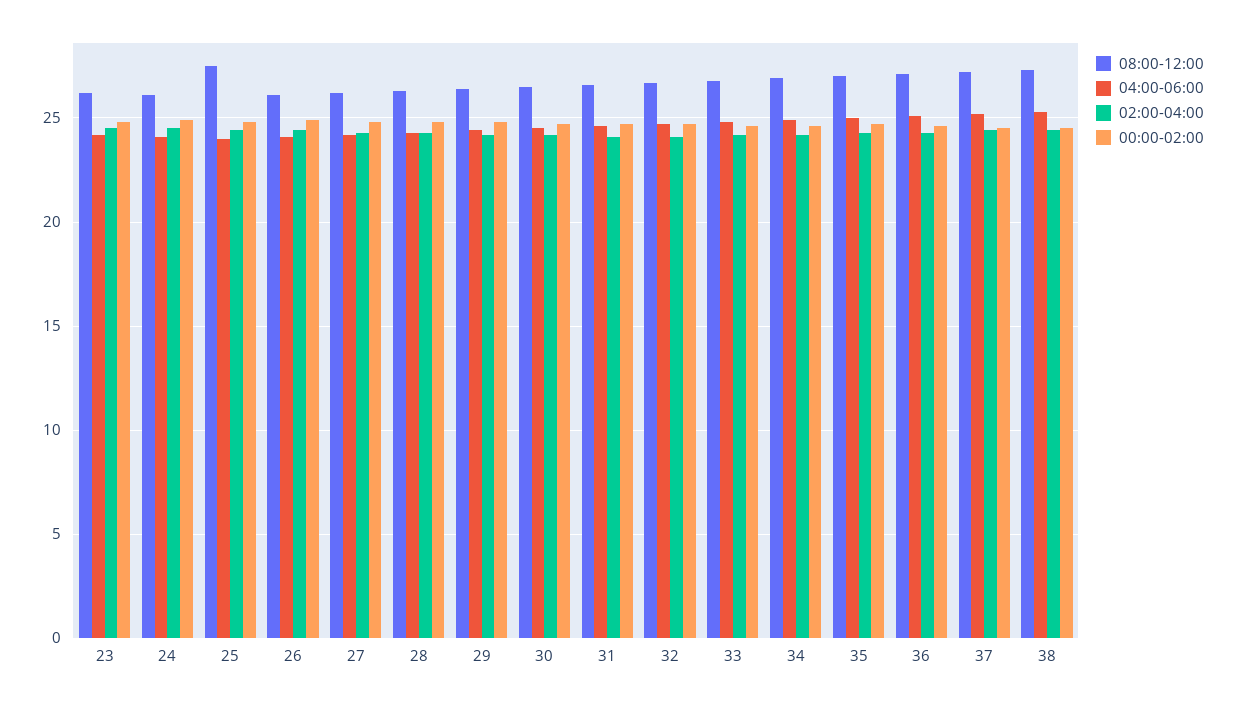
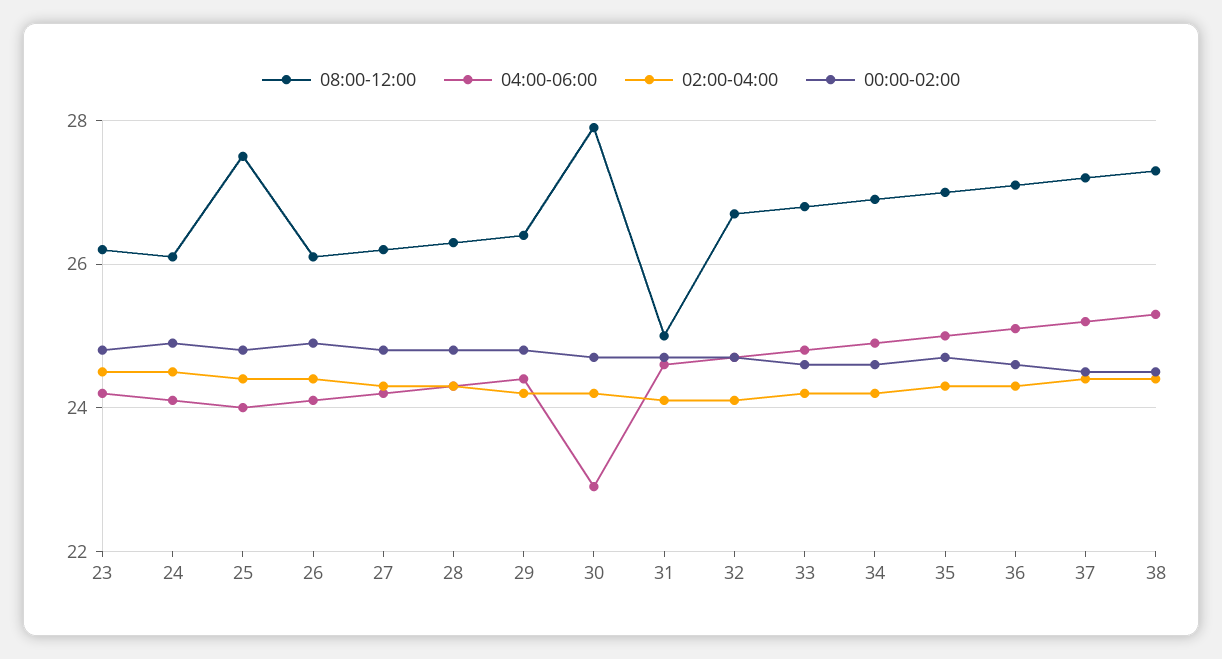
  {
    "08:00-12:00": {
      "23": 26,
      "24": 26,
      "25": 27.5,
      "26": 26,
      "27": 26,
      "28": 26.5,
      "29": 26.5,
-     "30": 26.5,
+     "30": 28,
-     "31": 26.5,
+     "31": 25,
      "32": 26.5,
      "33": 27,
      "34": 27,
      "35": 27,
      "36": 27,
      "37": 27,
      "38": 27.5
    },
    "04:00-06:00": {
      "23": 24,
      "24": 24,
      "25": 24,
      "26": 24,
      "27": 24,
      "28": 24.5,
      "29": 24.5,
-     "30": 24.5,
+     "30": 23,
      "31": 24.5,
      "32": 24.5,
      "33": 25,
      "34": 25,
      "35": 25,
      "36": 25,
      "37": 25,
      "38": 25.5
    },
    "02:00-04:00": {
      "23": 24.5,
      "24": 24.5,
      "25": 24.5,
      "26": 24.5,
      "27": 24.5,
      "28": 24.5,
      "29": 24,
      "30": 24,
      "31": 24,
      "32": 24,
      "33": 24,
      "34": 24,
      "35": 24.5,
      "36": 24.5,
      "37": 24.5,
      "38": 24.5
    },
    "00:00-02:00": {
      "23": 25,
      "24": 25,
      "25": 25,
      "26": 25,
      "27": 25,
      "28": 25,
      "29": 25,
      "30": 24.5,
      "31": 24.5,
      "32": 24.5,
      "33": 24.5,
      "34": 24.5,
      "35": 24.5,
      "36": 24.5,
      "37": 24.5,
      "38": 24.5
    }
  }

